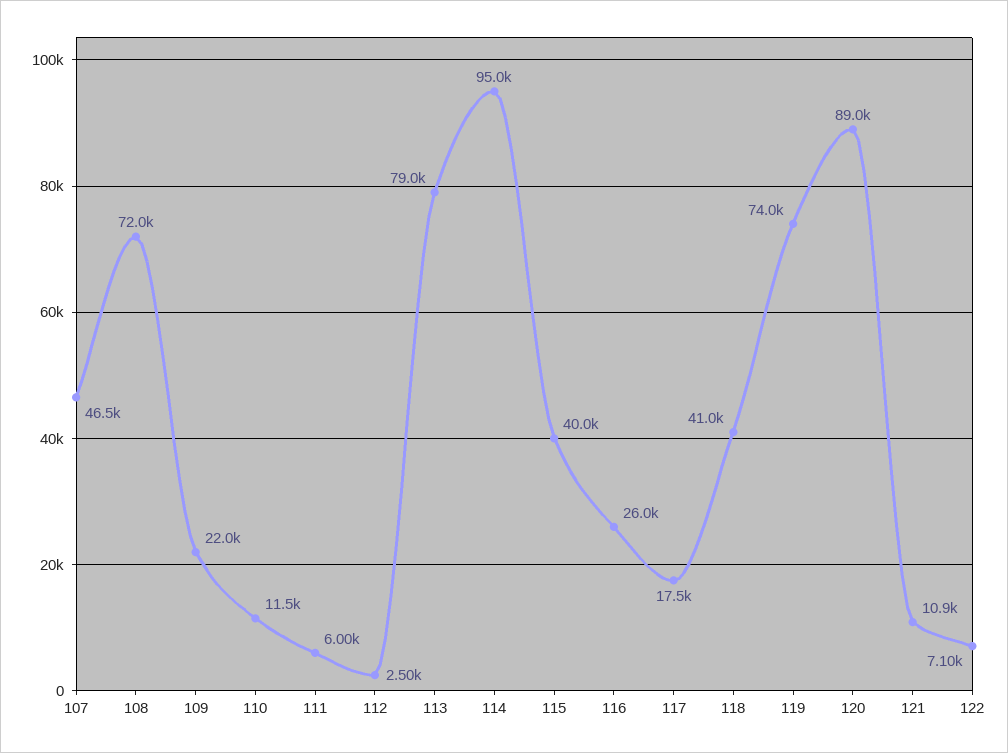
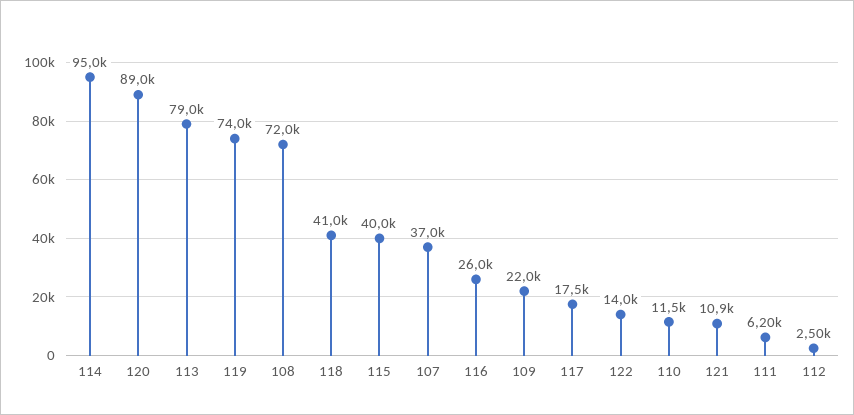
  {
-   "107": 46500,
+   "107": 37000,
    "108": 72000,
    "109": 22000,
    "110": 11500,
-   "111": 6000,
+   "111": 6200,
    "112": 2500,
    "113": 79000,
    "114": 95000,
    "115": 40000,
    "116": 26000,
    "117": 17500,
    "118": 41000,
    "119": 74000,
    "120": 89000,
    "121": 10900,
-   "122": 7100
+   "122": 14000
  }

